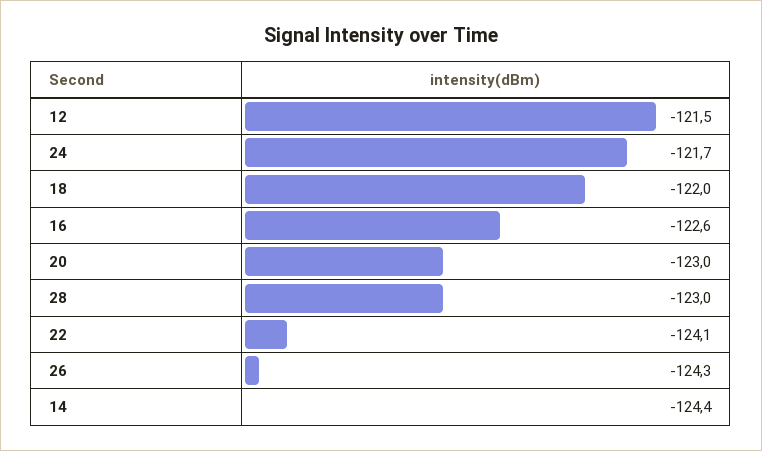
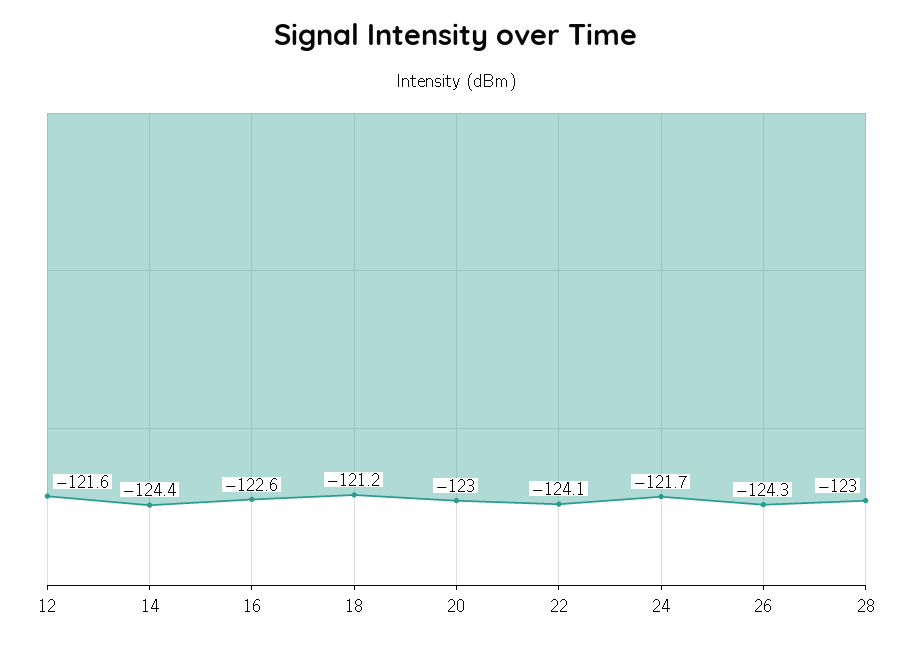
  {
-   "12": -121.5,
+   "12": -121.6,
    "24": -121.7,
-   "18": -122,
+   "18": -121.2,
    "16": -122.6,
    "20": -123,
    "28": -123,
    "22": -124.1,
    "26": -124.3,
    "14": -124.4
  }

